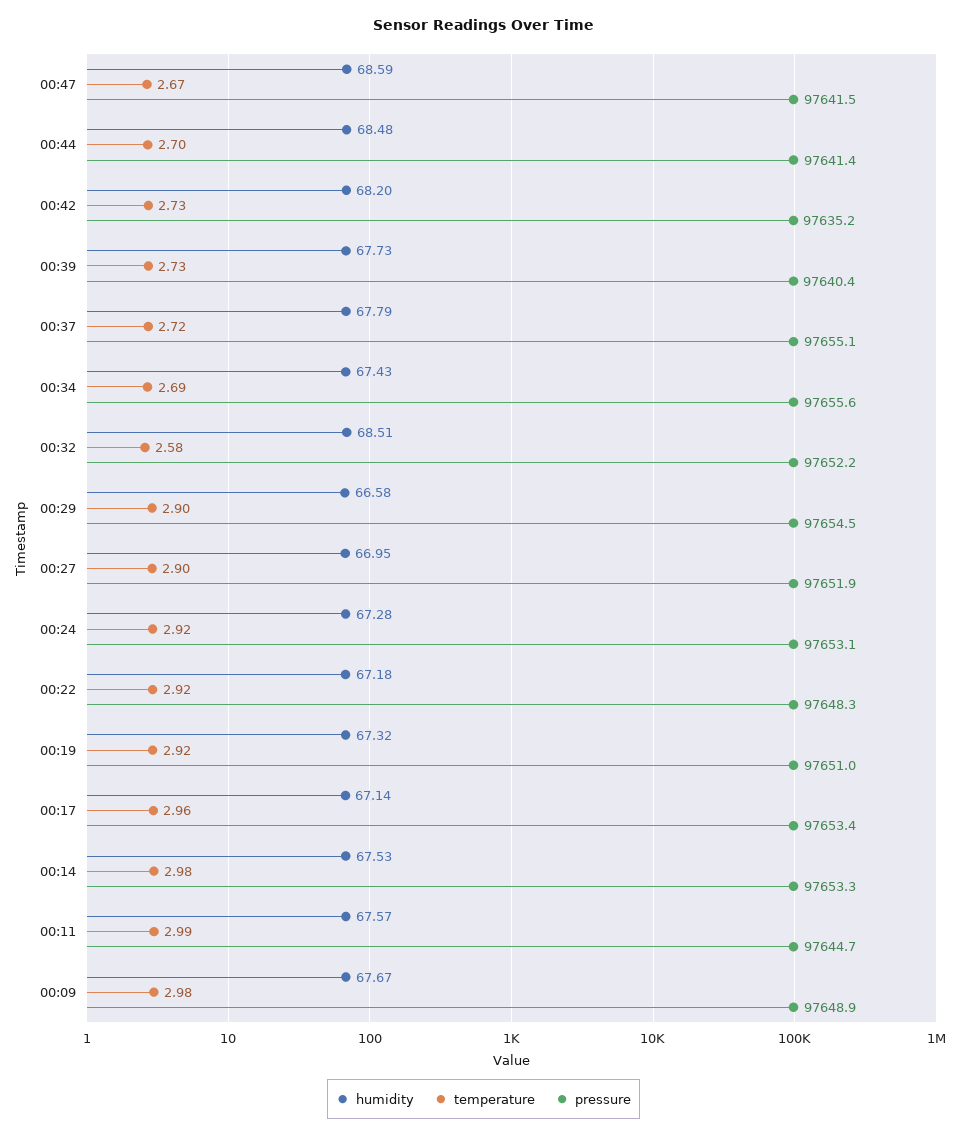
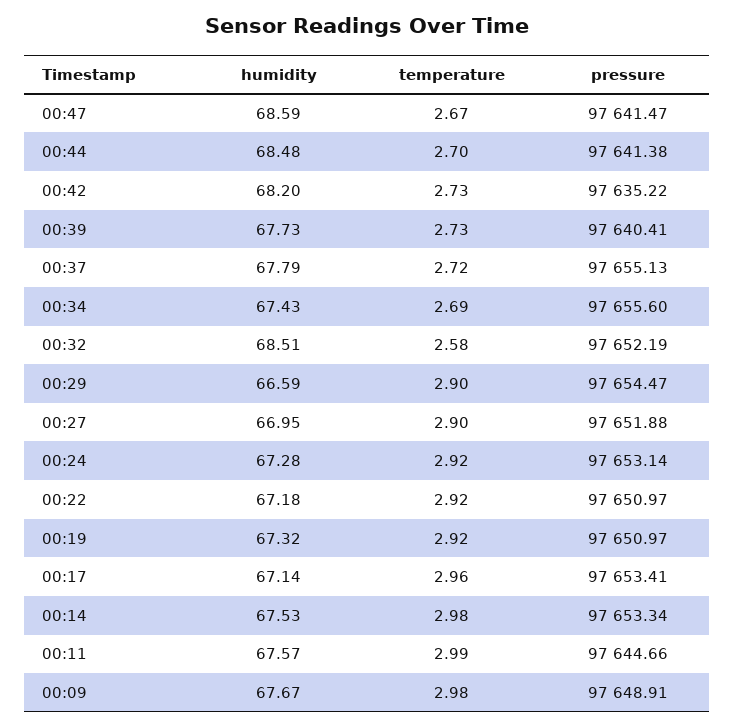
  {
    "humidity": {
      "00:47": 68.59,
      "00:44": 68.48,
      "00:42": 68.2,
      "00:39": 67.73,
      "00:37": 67.79,
      "00:34": 67.43,
      "00:32": 68.51,
-     "00:29": 66.58,
+     "00:29": 66.59,
      "00:27": 66.95,
      "00:24": 67.28,
      "00:22": 67.18,
      "00:19": 67.32,
      "00:17": 67.14,
      "00:14": 67.53,
      "00:11": 67.57,
      "00:09": 67.67
    },
    "temperature": {
      "00:47": 2.67,
      "00:44": 2.7,
      "00:42": 2.73,
      "00:39": 2.73,
      "00:37": 2.72,
      "00:34": 2.69,
      "00:32": 2.58,
      "00:29": 2.9,
      "00:27": 2.9,
      "00:24": 2.92,
      "00:22": 2.92,
      "00:19": 2.92,
      "00:17": 2.96,
      "00:14": 2.98,
      "00:11": 2.99,
      "00:09": 2.98
    },
    "pressure": {
      "00:47": 97641.47,
      "00:44": 97641.38,
      "00:42": 97635.22,
      "00:39": 97640.41,
      "00:37": 97655.13,
      "00:34": 97655.6,
      "00:32": 97652.19,
      "00:29": 97654.47,
      "00:27": 97651.88,
      "00:24": 97653.14,
-     "00:22": 97648.3,
+     "00:22": 97650.97,
      "00:19": 97650.97,
      "00:17": 97653.41,
      "00:14": 97653.34,
      "00:11": 97644.66,
      "00:09": 97648.91
    }
  }

